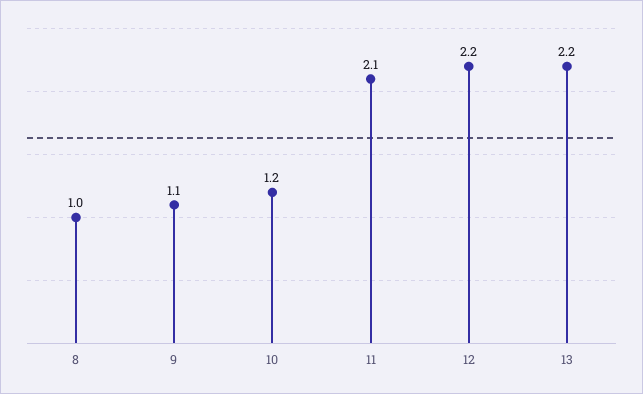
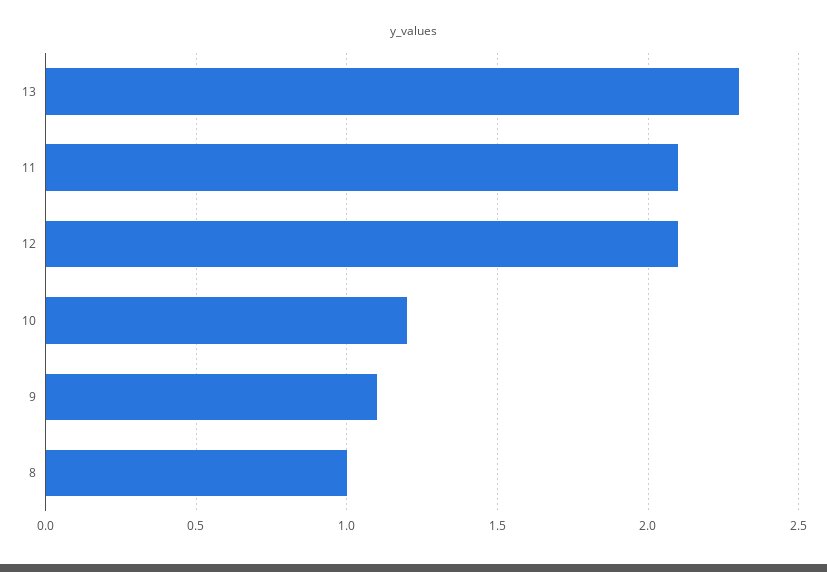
  {
    "8": 1,
    "9": 1.1,
    "10": 1.2,
    "11": 2.1,
-   "12": 2.2,
+   "12": 2.1,
-   "13": 2.2
+   "13": 2.3
  }

